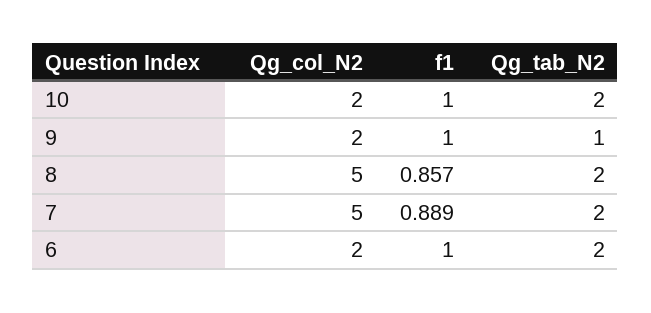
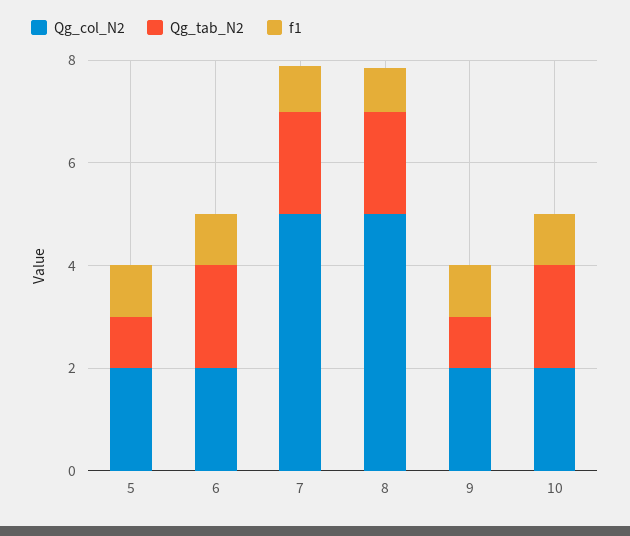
  {
    "Qg_col_N2": {
      "10": 2,
      "9": 2,
      "8": 5,
      "7": 5,
-     "6": 2
+     "6": 2,
+     "5": 2
    },
    "f1": {
      "10": 1,
      "9": 1,
      "8": 0.857,
      "7": 0.889,
-     "6": 1
+     "6": 1,
+     "5": 1
    },
    "Qg_tab_N2": {
      "10": 2,
      "9": 1,
      "8": 2,
      "7": 2,
-     "6": 2
+     "6": 2,
+     "5": 1
    }
  }

